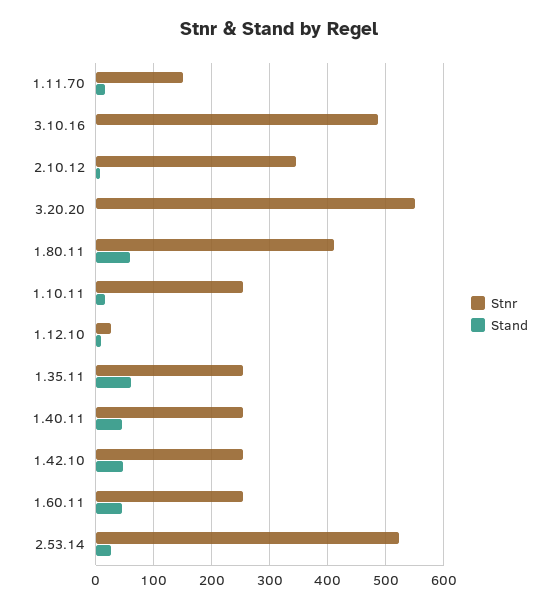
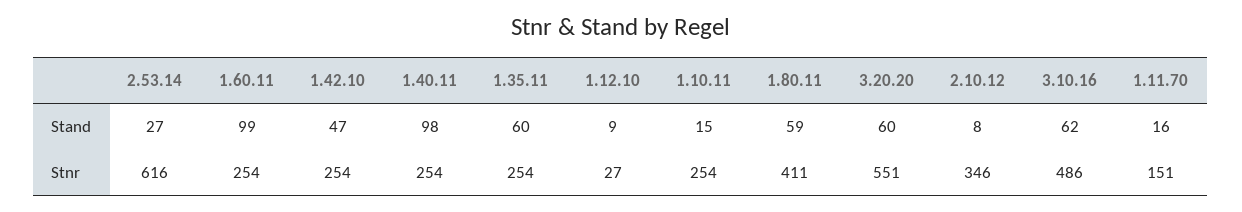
  {
    "Stnr": {
      "1.11.70": 151,
      "3.10.16": 486,
      "2.10.12": 346,
      "3.20.20": 551,
      "1.80.11": 411,
      "1.10.11": 254,
      "1.12.10": 27,
      "1.35.11": 254,
      "1.40.11": 254,
      "1.42.10": 254,
      "1.60.11": 254,
-     "2.53.14": 520
+     "2.53.14": 616
    },
    "Stand": {
      "1.11.70": 16,
-     "3.10.16": 0,
+     "3.10.16": 62,
      "2.10.12": 8,
-     "3.20.20": 0,
+     "3.20.20": 60,
      "1.80.11": 59,
      "1.10.11": 15,
      "1.12.10": 9,
      "1.35.11": 60,
-     "1.40.11": 40,
+     "1.40.11": 98,
      "1.42.10": 47,
-     "1.60.11": 40,
+     "1.60.11": 99,
      "2.53.14": 27
    }
  }

